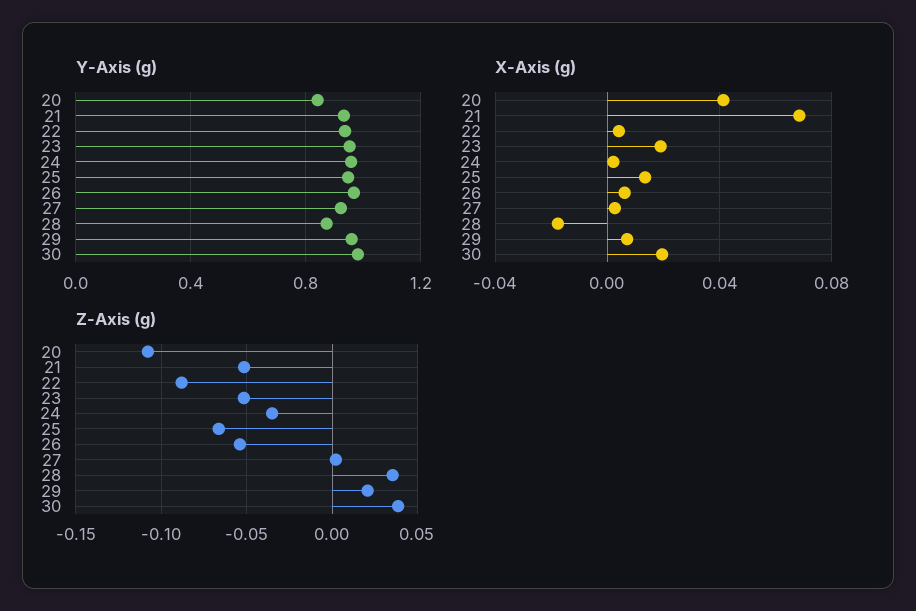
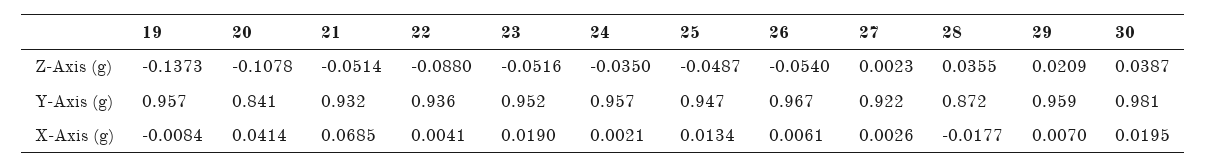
  {
    "Y-Axis (g)": {
      "20": 0.841,
      "21": 0.932,
      "22": 0.936,
      "23": 0.952,
      "24": 0.957,
      "25": 0.947,
      "26": 0.967,
      "27": 0.922,
      "28": 0.872,
      "29": 0.959,
-     "30": 0.981
+     "30": 0.981,
+     "19": 0.957
    },
    "X-Axis (g)": {
      "20": 0.0414,
      "21": 0.0685,
      "22": 0.0041,
      "23": 0.019,
      "24": 0.0021,
      "25": 0.0134,
      "26": 0.0061,
      "27": 0.0026,
      "28": -0.0177,
      "29": 0.007,
-     "30": 0.0195
+     "30": 0.0195,
+     "19": -0.0084
    },
    "Z-Axis (g)": {
      "20": -0.1078,
      "21": -0.0514,
      "22": -0.088,
      "23": -0.0516,
      "24": -0.035,
-     "25": -0.065,
+     "25": -0.0487,
      "26": -0.054,
      "27": 0.0023,
      "28": 0.0355,
      "29": 0.0209,
-     "30": 0.0387
+     "30": 0.0387,
+     "19": -0.1373
    }
  }

